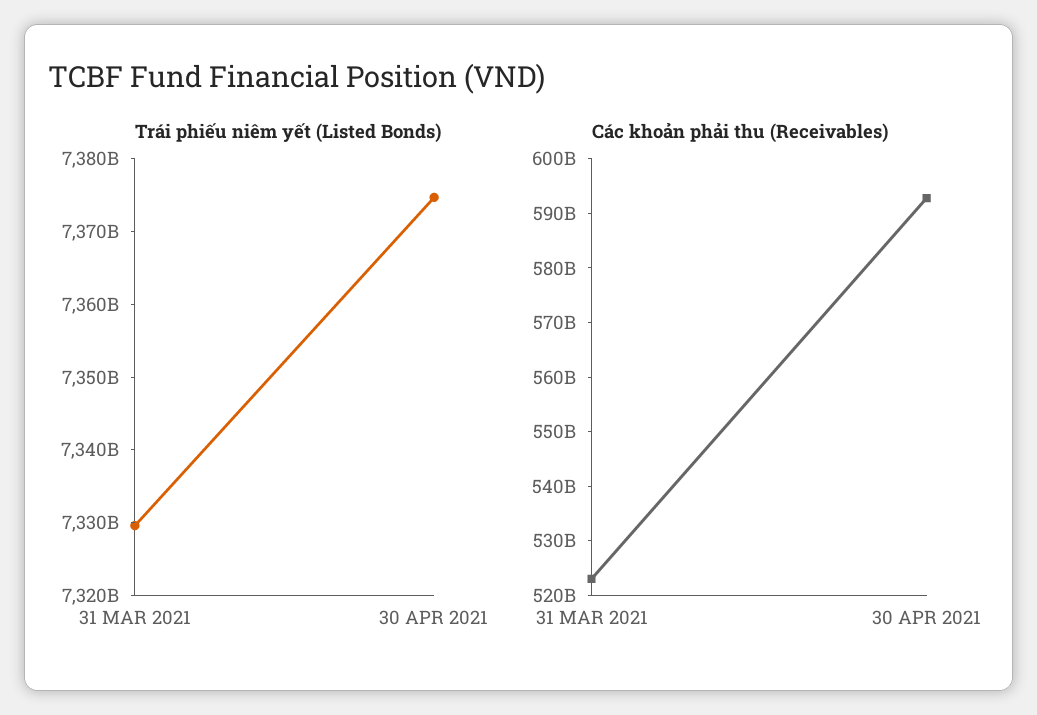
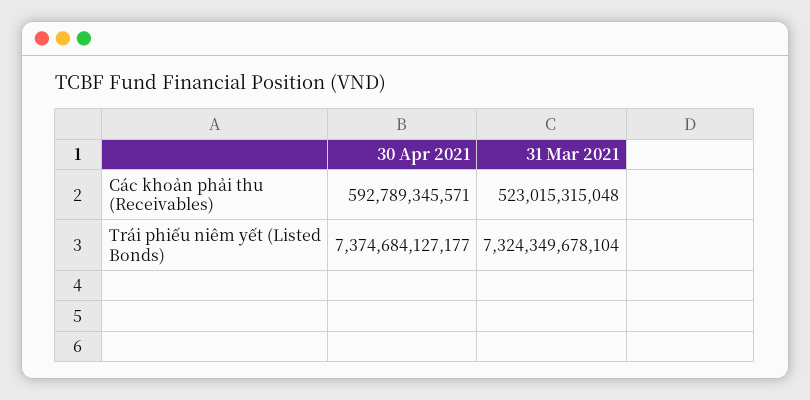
  {
    "Trái phiếu niêm yết (Listed Bonds)": {
-     "31 MAR 2021": 7330000000000,
+     "31 MAR 2021": 7324349678104,
      "30 APR 2021": 7374684127177
    },
    "Các khoản phải thu (Receivables)": {
      "31 MAR 2021": 523015315048,
      "30 APR 2021": 592789345571
    }
  }

